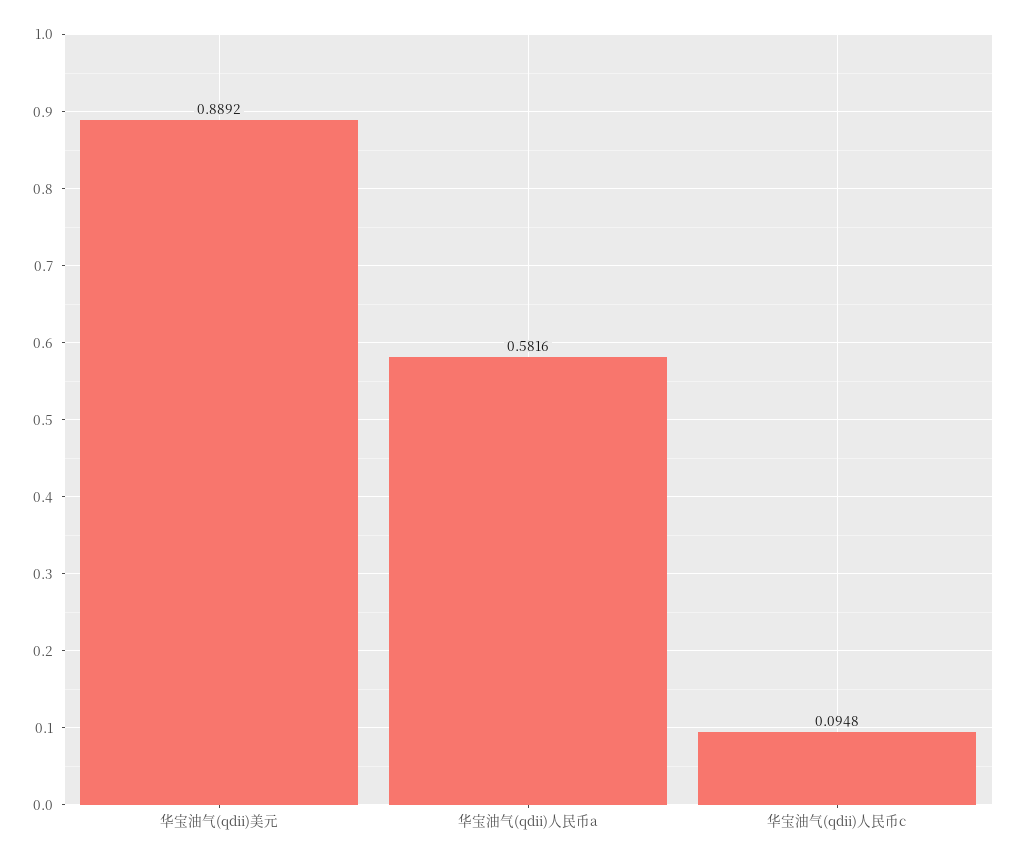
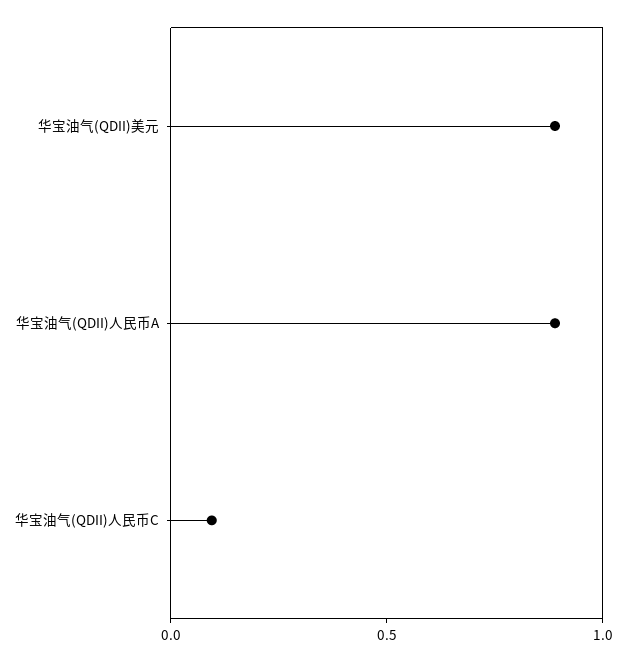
  {
    "华宝油气(qdii)美元": 0.8892,
-   "华宝油气(qdii)人民币a": 0.5816,
+   "华宝油气(qdii)人民币a": 0.9,
    "华宝油气(qdii)人民币c": 0.0948
  }

